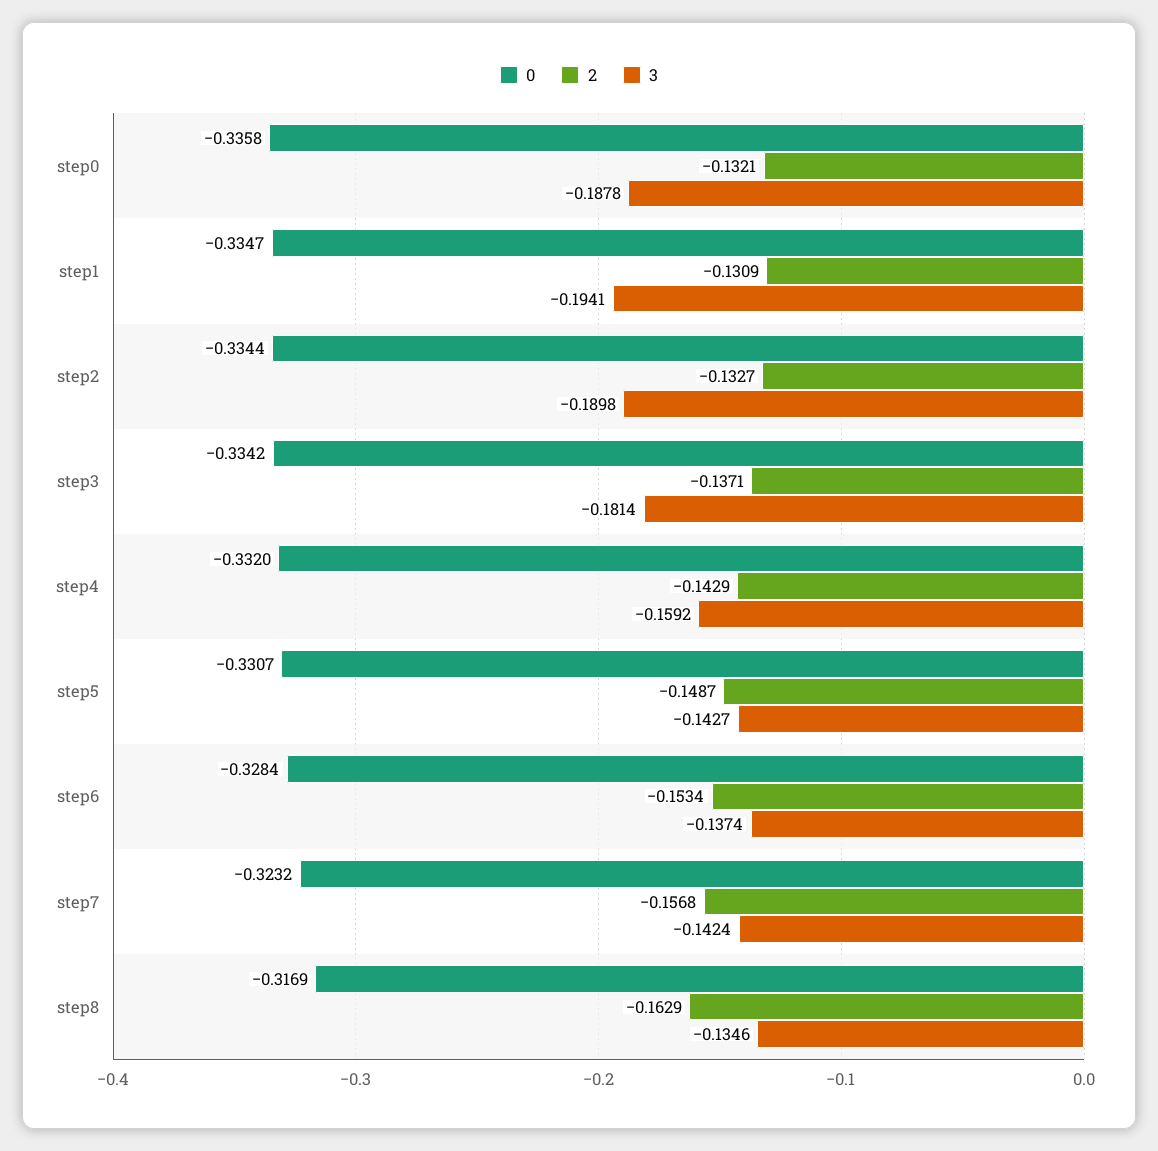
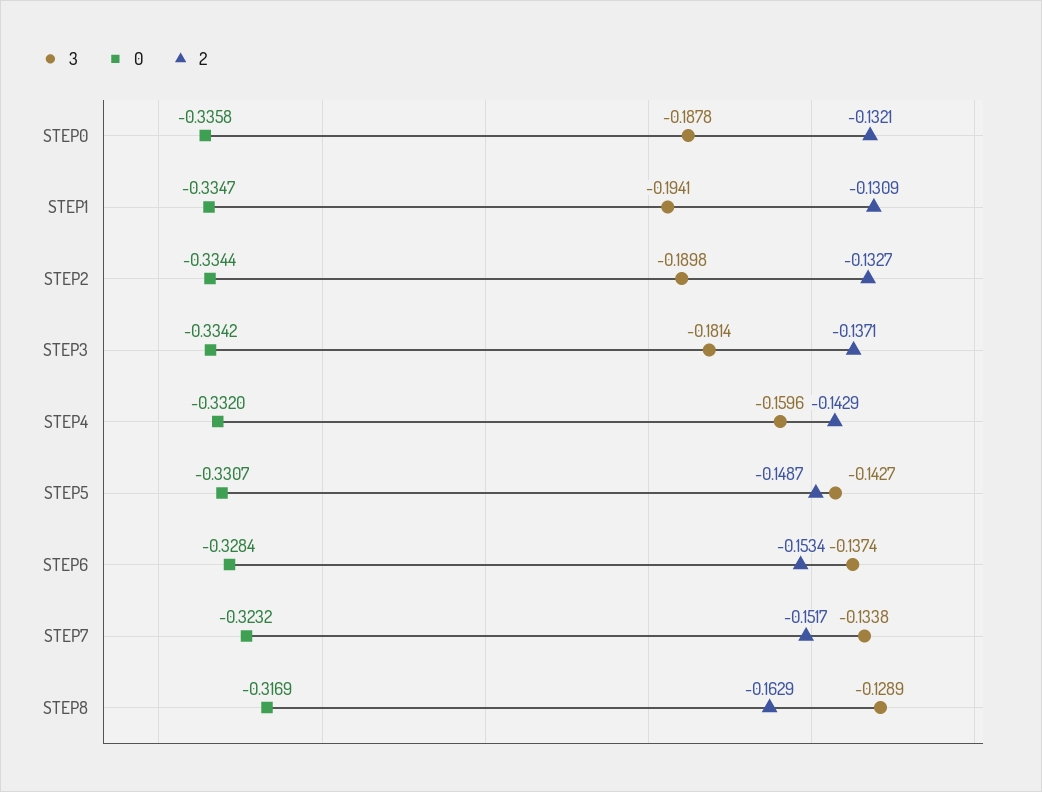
  {
    "0": {
      "step0": -0.3358,
      "step1": -0.3347,
      "step2": -0.3344,
      "step3": -0.3342,
      "step4": -0.332,
      "step5": -0.3307,
      "step6": -0.3284,
      "step7": -0.3232,
      "step8": -0.3169
    },
    "2": {
      "step0": -0.1321,
      "step1": -0.1309,
      "step2": -0.1327,
      "step3": -0.1371,
      "step4": -0.1429,
      "step5": -0.1487,
      "step6": -0.1534,
-     "step7": -0.1568,
+     "step7": -0.1517,
      "step8": -0.1629
    },
    "3": {
      "step0": -0.1878,
      "step1": -0.1941,
      "step2": -0.1898,
      "step3": -0.1814,
-     "step4": -0.1592,
+     "step4": -0.1596,
      "step5": -0.1427,
      "step6": -0.1374,
-     "step7": -0.1424,
+     "step7": -0.1338,
-     "step8": -0.1346
+     "step8": -0.1289
    }
  }

